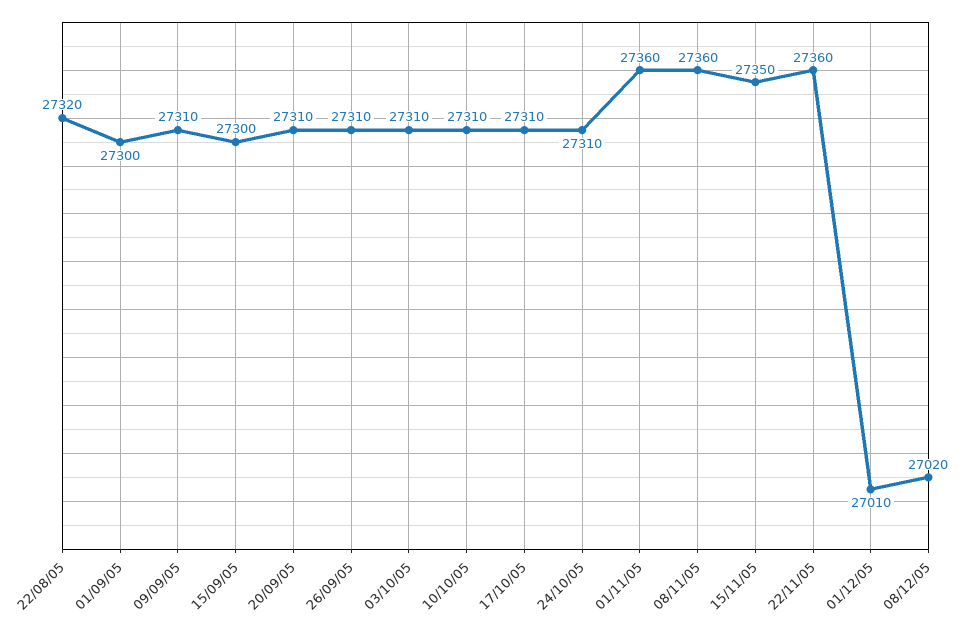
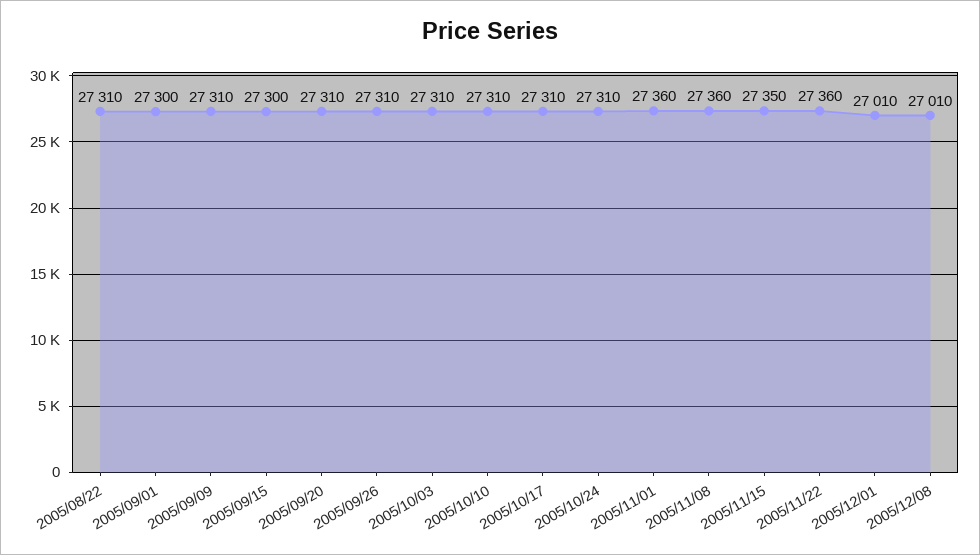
  {
-   "22/08/05": 27320,
+   "22/08/05": 27310,
    "01/09/05": 27300,
    "09/09/05": 27310,
    "15/09/05": 27300,
    "20/09/05": 27310,
    "26/09/05": 27310,
    "03/10/05": 27310,
    "10/10/05": 27310,
    "17/10/05": 27310,
    "24/10/05": 27310,
    "01/11/05": 27360,
    "08/11/05": 27360,
    "15/11/05": 27350,
    "22/11/05": 27360,
    "01/12/05": 27010,
-   "08/12/05": 27020
+   "08/12/05": 27010
  }

